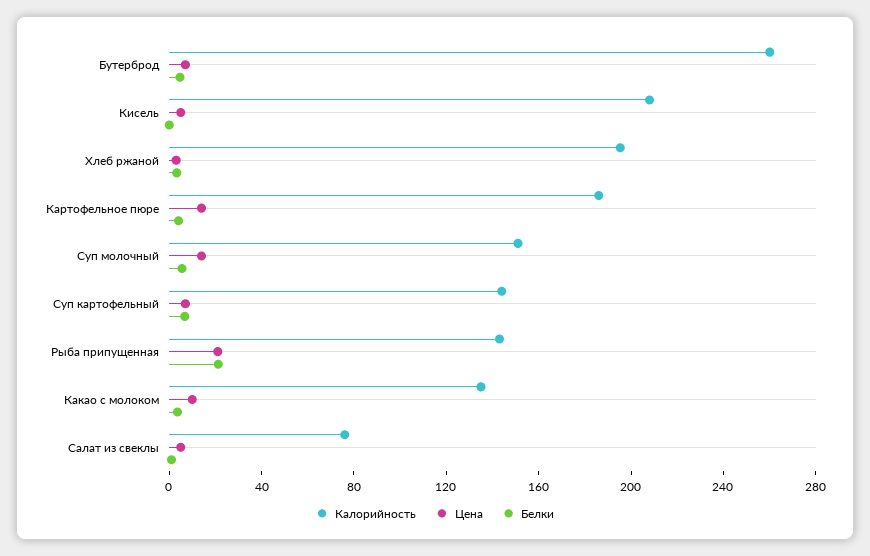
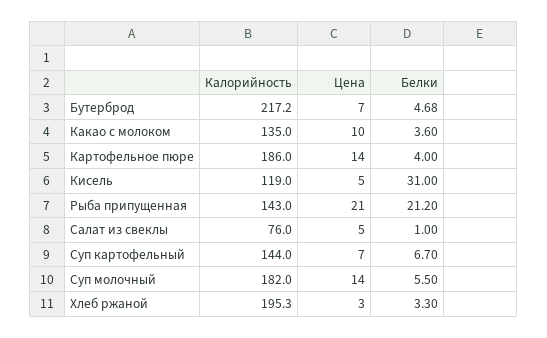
  {
    "Калорийность": {
-     "Бутерброд": 260,
+     "Бутерброд": 217.2,
-     "Кисель": 210,
+     "Кисель": 119,
      "Хлеб ржаной": 195.3,
      "Картофельное пюре": 186,
-     "Суп молочный": 150,
+     "Суп молочный": 182,
      "Суп картофельный": 144,
      "Рыба припущенная": 143,
      "Какао с молоком": 135,
      "Салат из свеклы": 76
    },
    "Цена": {
      "Бутерброд": 7,
      "Кисель": 5,
      "Хлеб ржаной": 3,
      "Картофельное пюре": 14,
      "Суп молочный": 14,
      "Суп картофельный": 7,
      "Рыба припущенная": 21,
      "Какао с молоком": 10,
      "Салат из свеклы": 5
    },
    "Белки": {
      "Бутерброд": 4.68,
-     "Кисель": 0,
+     "Кисель": 31,
      "Хлеб ржаной": 3.3,
      "Картофельное пюре": 4,
      "Суп молочный": 5.5,
      "Суп картофельный": 6.7,
      "Рыба припущенная": 21.2,
      "Какао с молоком": 3.6,
      "Салат из свеклы": 1
    }
  }

